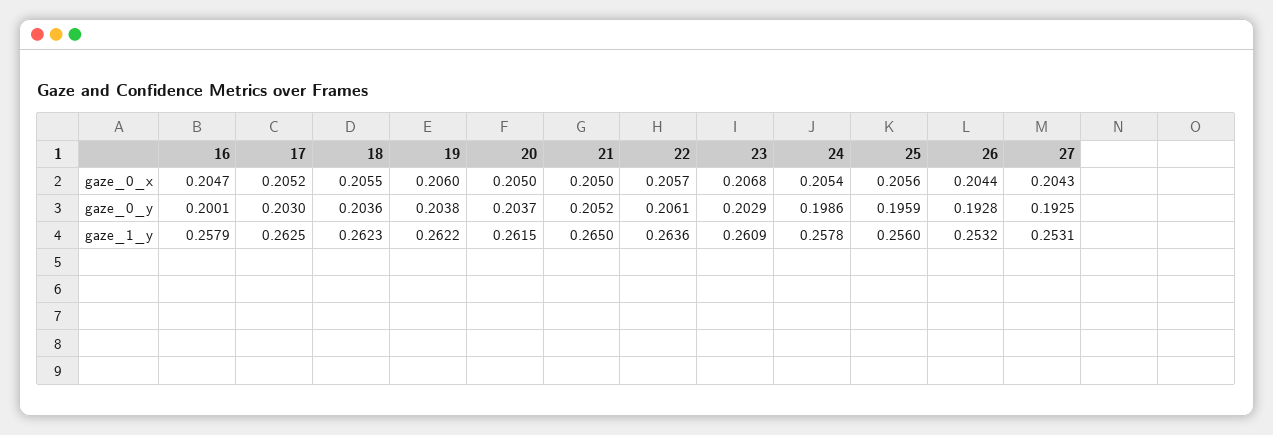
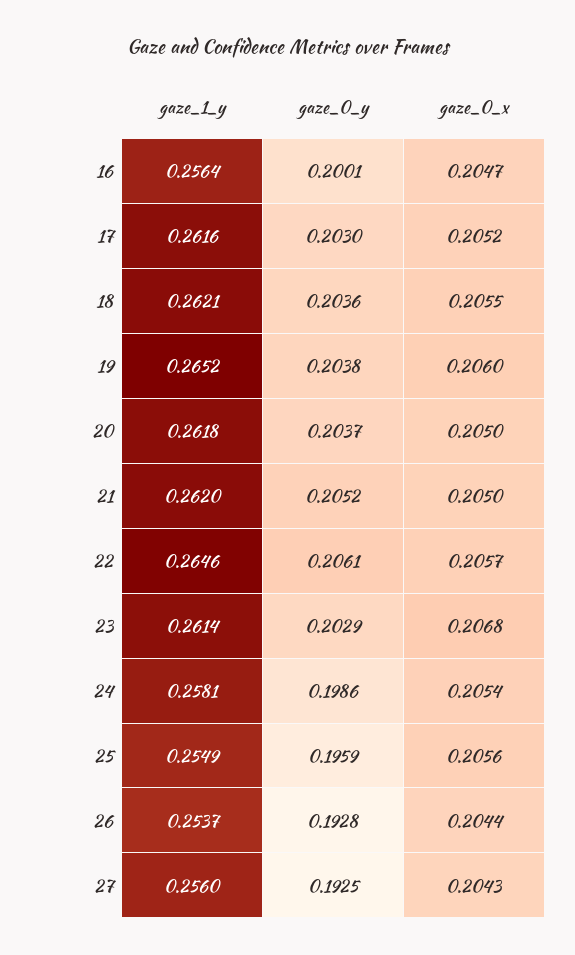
  {
    "16": {
      "gaze_0_x": 0.2047,
      "gaze_0_y": 0.2001,
-     "gaze_1_y": 0.2579
+     "gaze_1_y": 0.2564
    },
    "17": {
      "gaze_0_x": 0.2052,
      "gaze_0_y": 0.203,
-     "gaze_1_y": 0.2625
+     "gaze_1_y": 0.2616
    },
    "18": {
      "gaze_0_x": 0.2055,
      "gaze_0_y": 0.2036,
-     "gaze_1_y": 0.2623
+     "gaze_1_y": 0.2621
    },
    "19": {
      "gaze_0_x": 0.206,
      "gaze_0_y": 0.2038,
-     "gaze_1_y": 0.2622
+     "gaze_1_y": 0.2652
    },
    "20": {
      "gaze_0_x": 0.205,
      "gaze_0_y": 0.2037,
-     "gaze_1_y": 0.2615
+     "gaze_1_y": 0.2618
    },
    "21": {
      "gaze_0_x": 0.205,
      "gaze_0_y": 0.2052,
-     "gaze_1_y": 0.265
+     "gaze_1_y": 0.262
    },
    "22": {
      "gaze_0_x": 0.2057,
      "gaze_0_y": 0.2061,
-     "gaze_1_y": 0.2636
+     "gaze_1_y": 0.2646
    },
    "23": {
      "gaze_0_x": 0.2068,
      "gaze_0_y": 0.2029,
-     "gaze_1_y": 0.2609
+     "gaze_1_y": 0.2614
    },
    "24": {
      "gaze_0_x": 0.2054,
      "gaze_0_y": 0.1986,
-     "gaze_1_y": 0.2578
+     "gaze_1_y": 0.2581
    },
    "25": {
      "gaze_0_x": 0.2056,
      "gaze_0_y": 0.1959,
-     "gaze_1_y": 0.256
+     "gaze_1_y": 0.2549
    },
    "26": {
      "gaze_0_x": 0.2044,
      "gaze_0_y": 0.1928,
-     "gaze_1_y": 0.2532
+     "gaze_1_y": 0.2537
    },
    "27": {
      "gaze_0_x": 0.2043,
      "gaze_0_y": 0.1925,
-     "gaze_1_y": 0.2531
+     "gaze_1_y": 0.256
    }
  }

